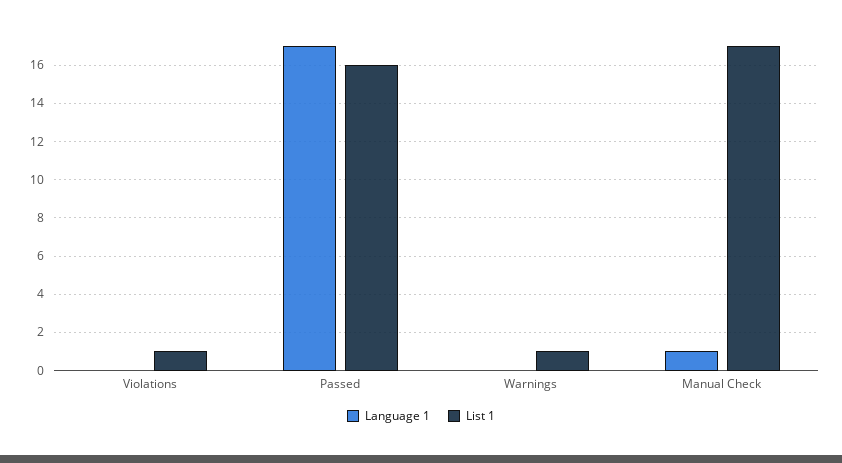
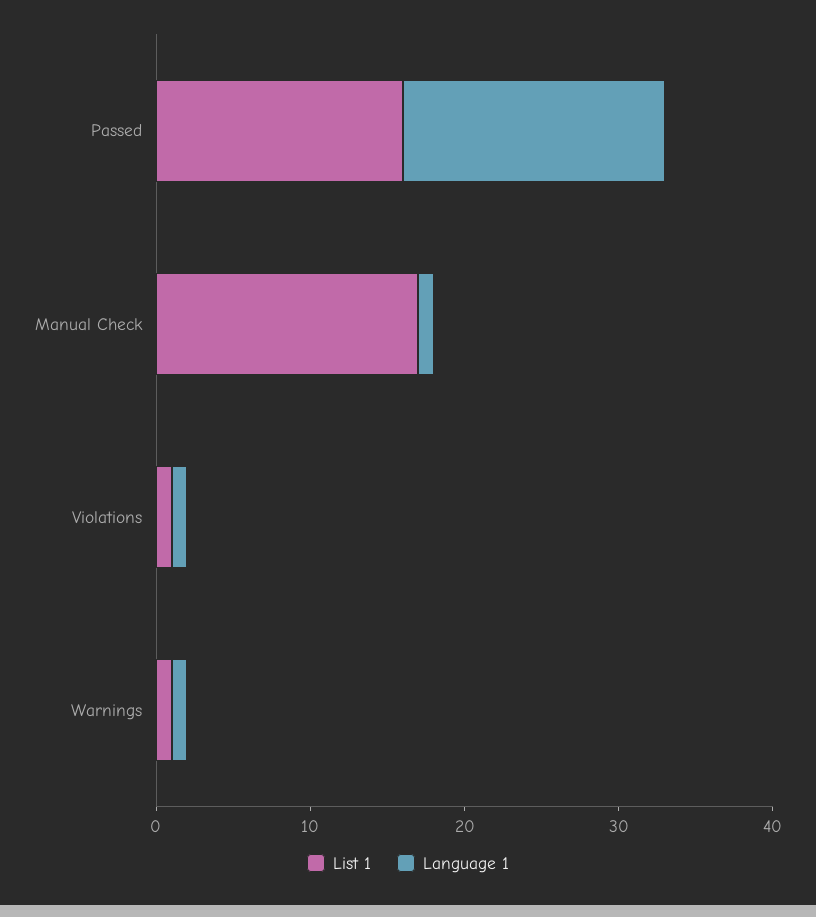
  {
    "Language 1": {
-     "Violations": 0,
+     "Violations": 1,
      "Passed": 17,
-     "Warnings": 0,
+     "Warnings": 1,
      "Manual Check": 1
    },
    "List 1": {
      "Violations": 1,
      "Passed": 16,
      "Warnings": 1,
      "Manual Check": 17
    }
  }

